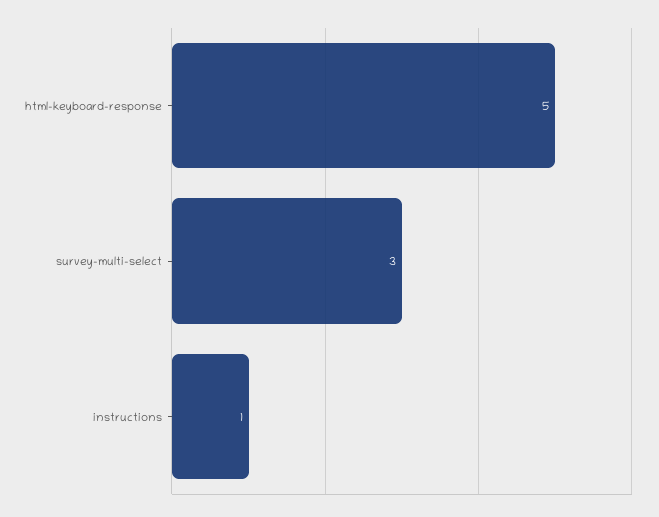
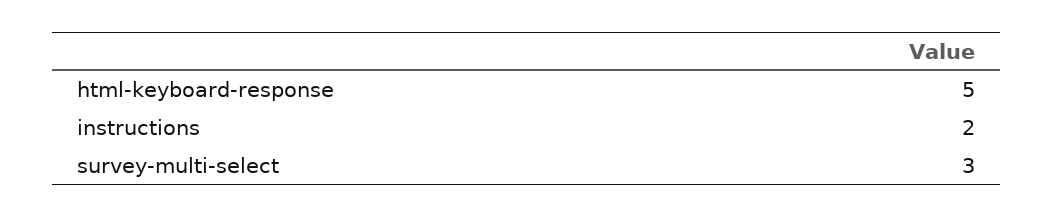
  {
    "html-keyboard-response": 5,
    "survey-multi-select": 3,
-   "instructions": 1
+   "instructions": 2
  }

